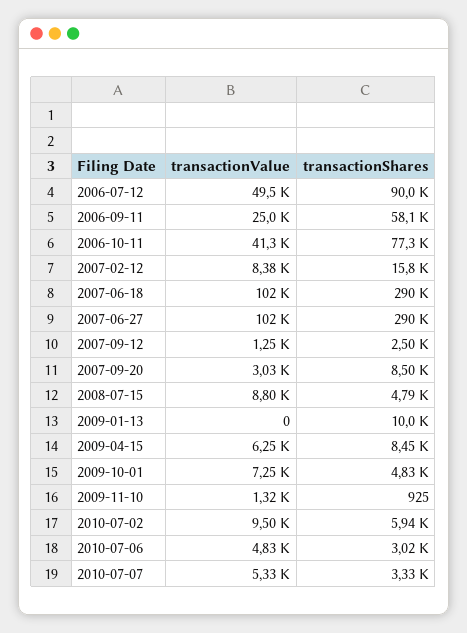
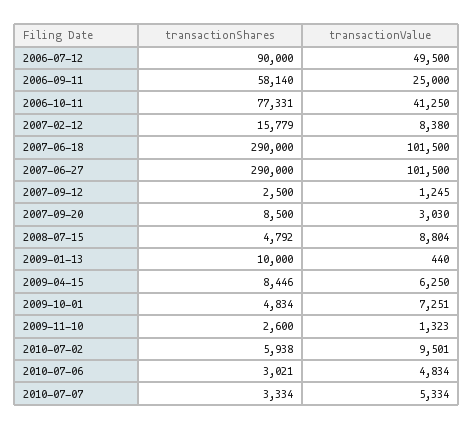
  {
    "transactionValue": {
      "2006-07-12": 49500,
      "2006-09-11": 25000,
      "2006-10-11": 41250,
      "2007-02-12": 8380,
      "2007-06-18": 101500,
      "2007-06-27": 101500,
      "2007-09-12": 1245,
      "2007-09-20": 3030,
      "2008-07-15": 8804,
-     "2009-01-13": 0,
+     "2009-01-13": 440,
      "2009-04-15": 6250,
      "2009-10-01": 7251,
      "2009-11-10": 1323,
      "2010-07-02": 9501,
      "2010-07-06": 4834,
      "2010-07-07": 5334
    },
    "transactionShares": {
      "2006-07-12": 90000,
      "2006-09-11": 58140,
      "2006-10-11": 77331,
      "2007-02-12": 15779,
      "2007-06-18": 290000,
      "2007-06-27": 290000,
      "2007-09-12": 2500,
      "2007-09-20": 8500,
      "2008-07-15": 4792,
      "2009-01-13": 10000,
      "2009-04-15": 8446,
      "2009-10-01": 4834,
-     "2009-11-10": 925,
+     "2009-11-10": 2600,
      "2010-07-02": 5938,
      "2010-07-06": 3021,
      "2010-07-07": 3334
    }
  }

